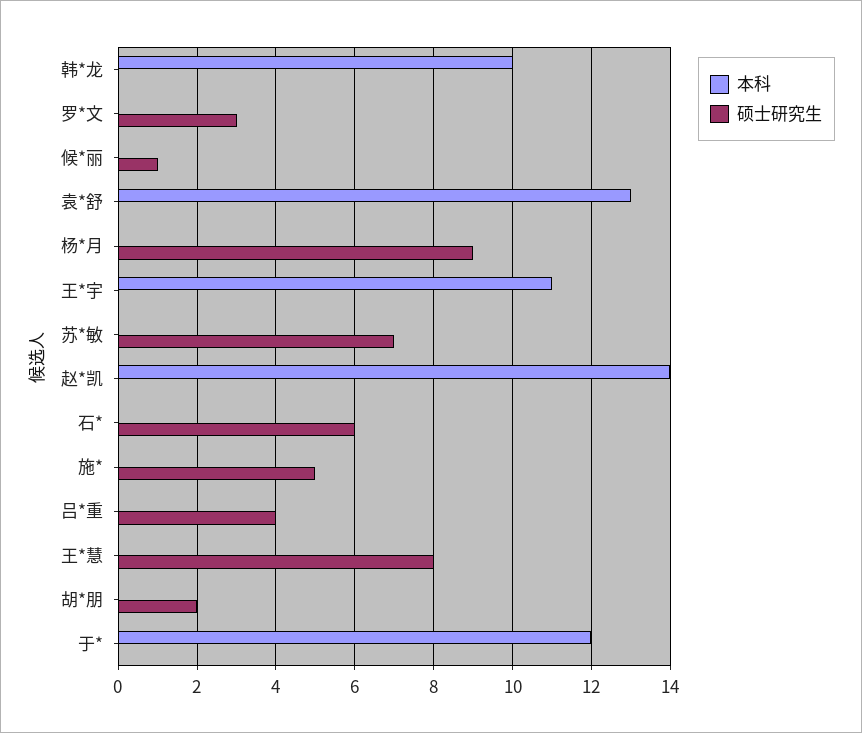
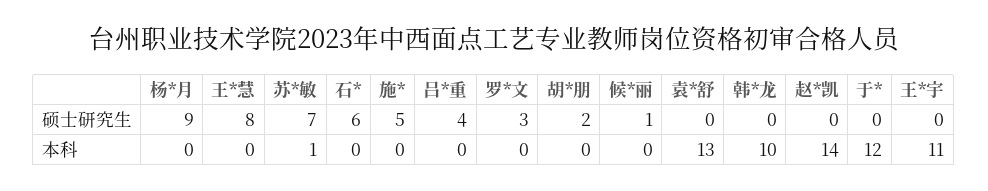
  {
    "本科": {
      "韩*龙": 10,
      "罗*文": 0,
      "候*丽": 0,
      "袁*舒": 13,
      "杨*月": 0,
      "王*宇": 11,
-     "苏*敏": 0,
+     "苏*敏": 1,
      "赵*凯": 14,
      "石*": 0,
      "施*": 0,
      "吕*重": 0,
      "王*慧": 0,
      "胡*朋": 0,
      "于*": 12
    },
    "硕士研究生": {
      "韩*龙": 0,
      "罗*文": 3,
      "候*丽": 1,
      "袁*舒": 0,
      "杨*月": 9,
      "王*宇": 0,
      "苏*敏": 7,
      "赵*凯": 0,
      "石*": 6,
      "施*": 5,
      "吕*重": 4,
      "王*慧": 8,
      "胡*朋": 2,
      "于*": 0
    }
  }

